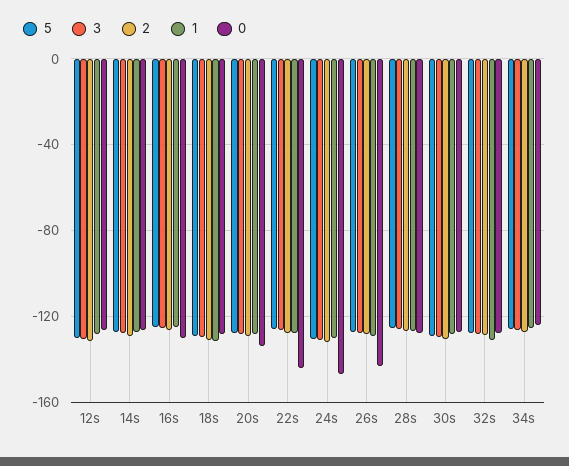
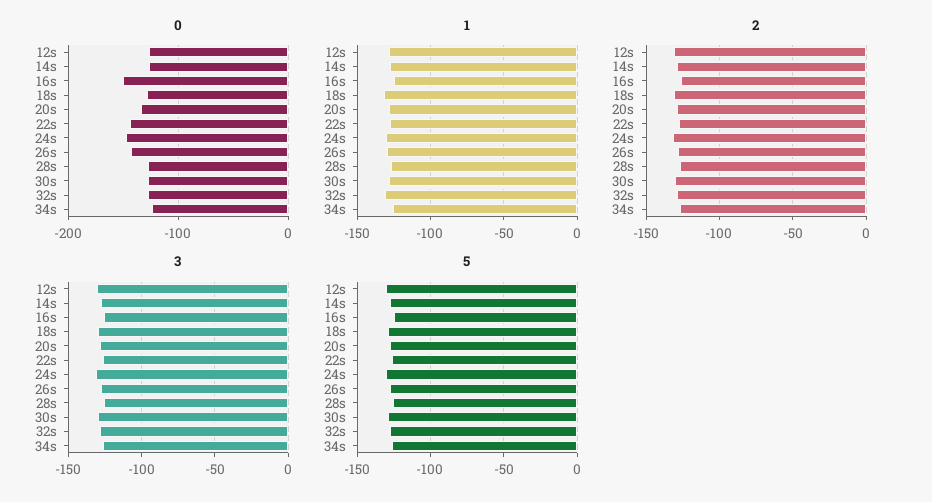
  {
    "5": {
      "12s": -130,
      "14s": -125,
      "16s": -125,
      "18s": -130,
      "20s": -130,
      "22s": -125,
      "24s": -130,
      "26s": -125,
      "28s": -125,
      "30s": -130,
      "32s": -130,
      "34s": -125
    },
    "3": {
      "12s": -130,
      "14s": -130,
      "16s": -125,
      "18s": -130,
      "20s": -130,
      "22s": -125,
      "24s": -130,
      "26s": -130,
      "28s": -125,
      "30s": -130,
      "32s": -130,
      "34s": -125
    },
    "2": {
      "12s": -130,
      "14s": -130,
      "16s": -125,
      "18s": -130,
      "20s": -130,
      "22s": -130,
      "24s": -130,
      "26s": -130,
      "28s": -125,
      "30s": -130,
      "32s": -130,
      "34s": -125
    },
    "1": {
      "12s": -130,
      "14s": -125,
      "16s": -125,
      "18s": -130,
      "20s": -130,
      "22s": -130,
      "24s": -130,
      "26s": -130,
      "28s": -125,
      "30s": -130,
      "32s": -130,
      "34s": -125
    },
    "0": {
      "12s": -125,
      "14s": -125,
-     "16s": -130,
+     "16s": -150,
      "18s": -130,
      "20s": -135,
      "22s": -145,
      "24s": -145,
      "26s": -145,
      "28s": -130,
      "30s": -125,
      "32s": -130,
      "34s": -125
    }
  }

